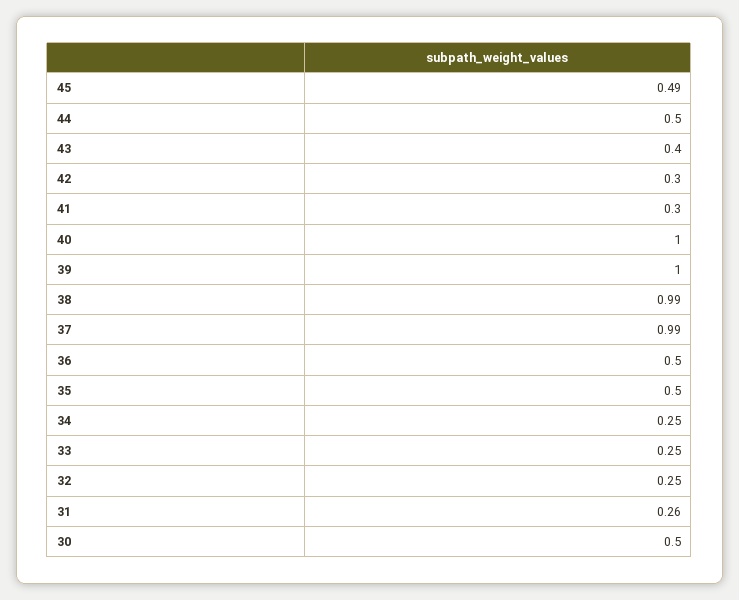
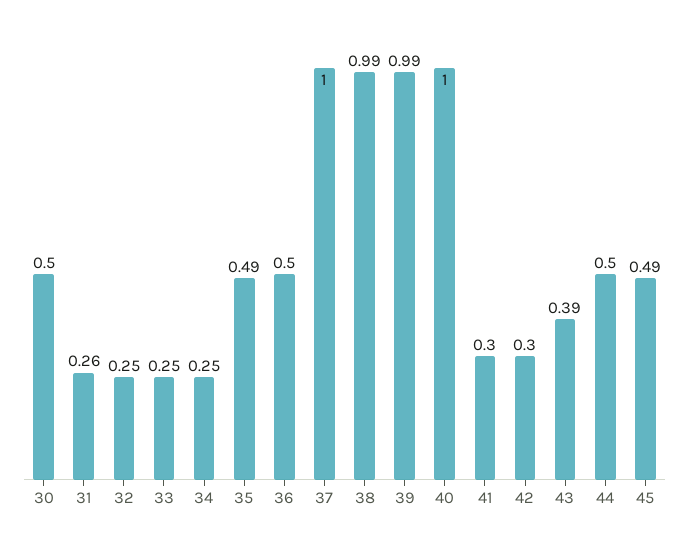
  {
    "45": 0.49,
    "44": 0.5,
-   "43": 0.4,
+   "43": 0.39,
    "42": 0.3,
    "41": 0.3,
    "40": 1,
-   "39": 1,
+   "39": 0.99,
    "38": 0.99,
-   "37": 0.99,
+   "37": 1,
    "36": 0.5,
-   "35": 0.5,
+   "35": 0.49,
    "34": 0.25,
    "33": 0.25,
    "32": 0.25,
    "31": 0.26,
    "30": 0.5
  }

